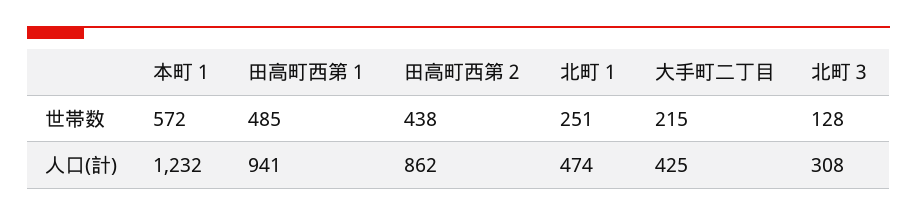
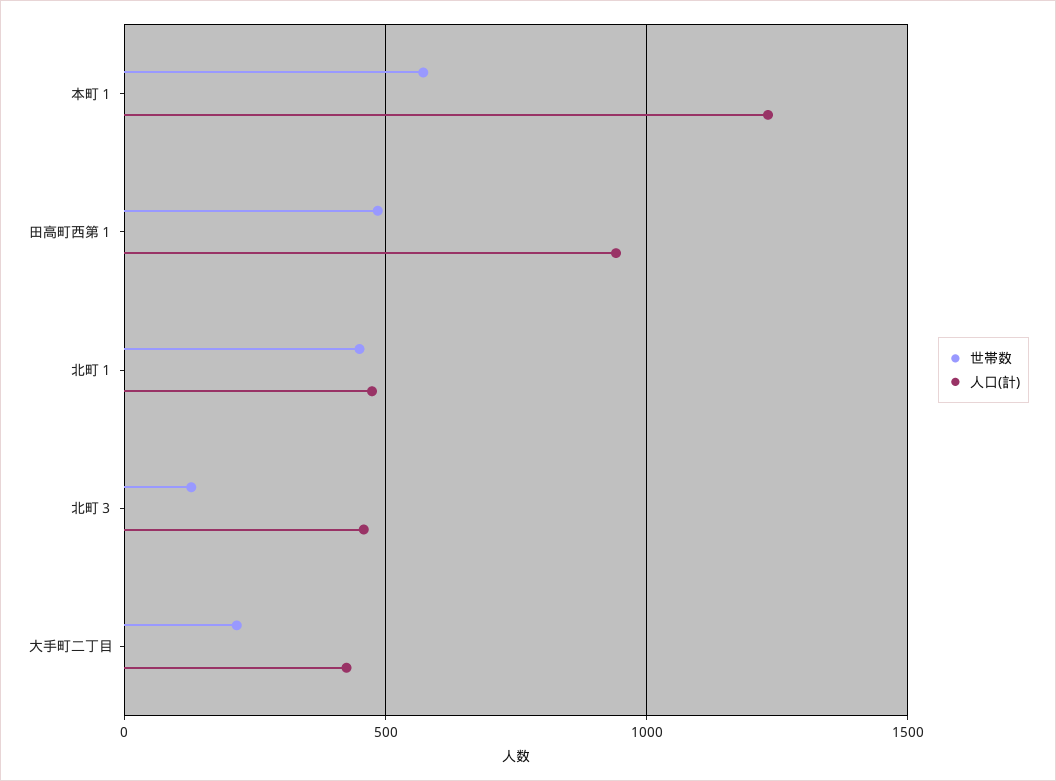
  {
    "世帯数": {
      "本町１": 572,
      "田高町西第１": 485,
-     "田高町西第２": 438,
-     "北町１": 251,
+     "北町１": 450,
      "大手町二丁目": 215,
      "北町３": 128
    },
    "人口(計)": {
      "本町１": 1232,
      "田高町西第１": 941,
-     "田高町西第２": 862,
      "北町１": 474,
      "大手町二丁目": 425,
-     "北町３": 308
+     "北町３": 450
    }
  }

